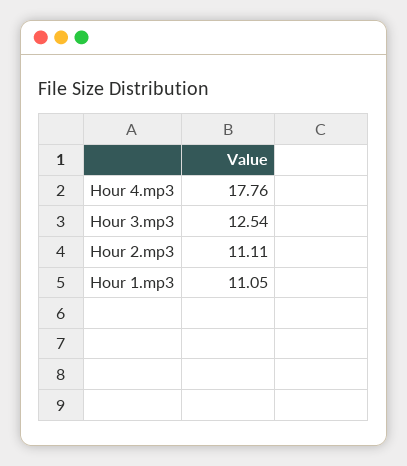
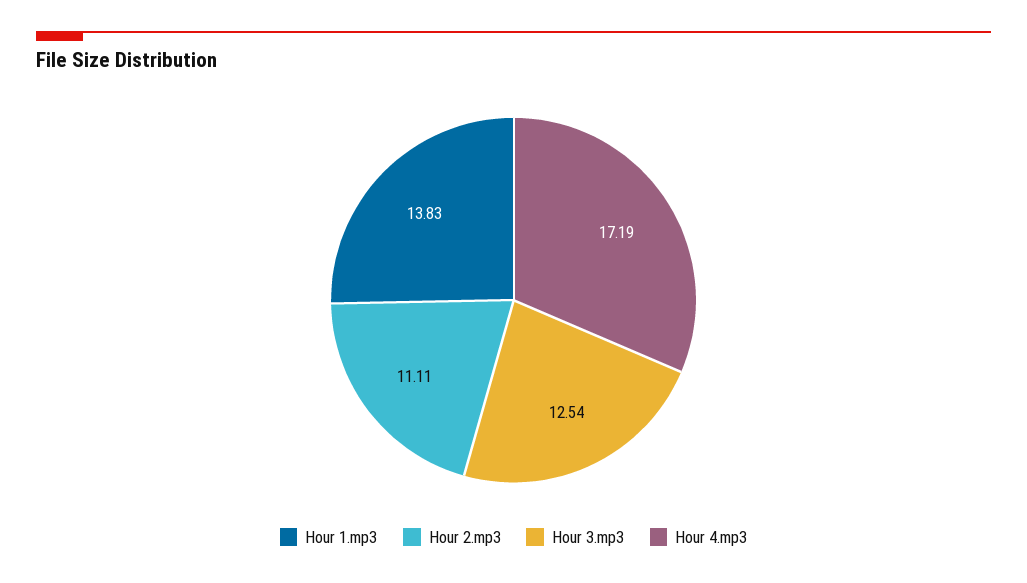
  {
-   "Hour 4.mp3": 17.76,
+   "Hour 4.mp3": 17.19,
    "Hour 3.mp3": 12.54,
    "Hour 2.mp3": 11.11,
-   "Hour 1.mp3": 11.05
+   "Hour 1.mp3": 13.83
  }

